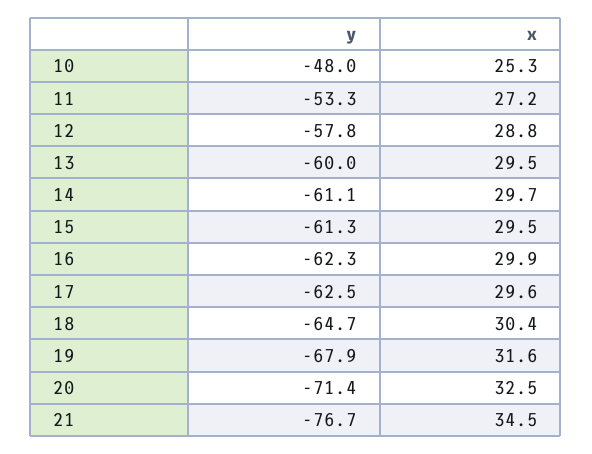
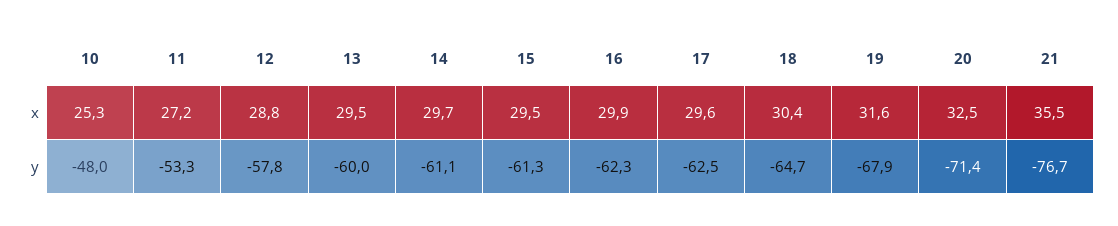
  {
    "y": {
      "10": -48,
      "11": -53.3,
      "12": -57.8,
      "13": -60,
      "14": -61.1,
      "15": -61.3,
      "16": -62.3,
      "17": -62.5,
      "18": -64.7,
      "19": -67.9,
      "20": -71.4,
      "21": -76.7
    },
    "x": {
      "10": 25.3,
      "11": 27.2,
      "12": 28.8,
      "13": 29.5,
      "14": 29.7,
      "15": 29.5,
      "16": 29.9,
      "17": 29.6,
      "18": 30.4,
      "19": 31.6,
      "20": 32.5,
-     "21": 34.5
+     "21": 35.5
    }
  }

